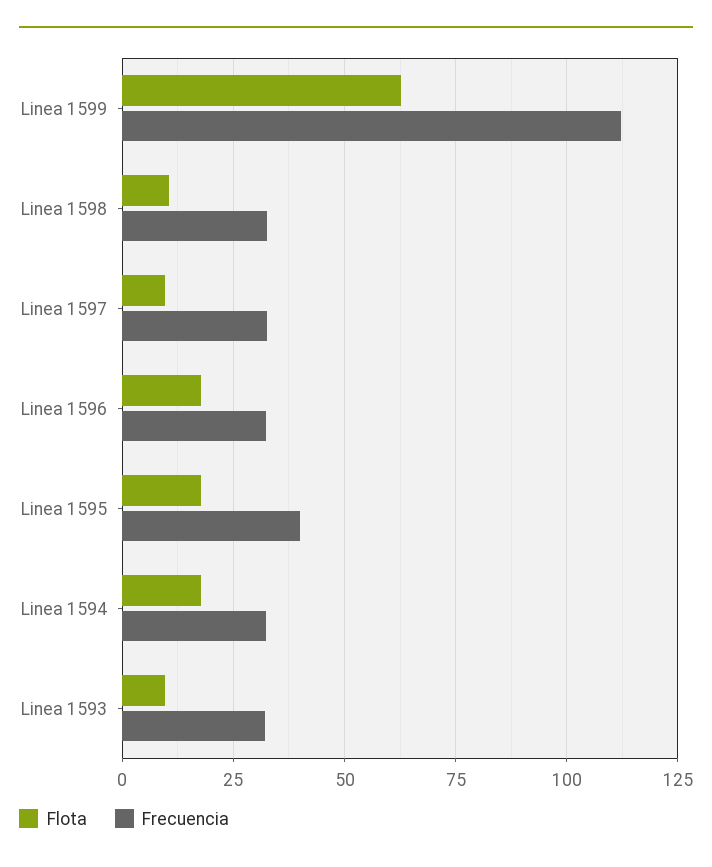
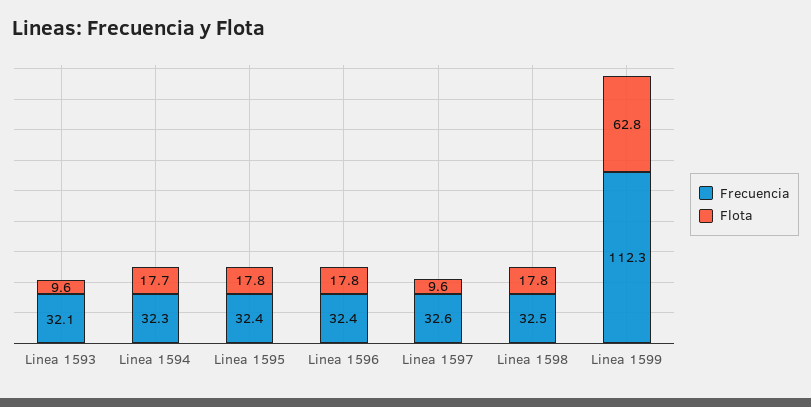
  {
    "Flota": {
      "Linea 1599": 62.8,
-     "Linea 1598": 10,
+     "Linea 1598": 17.8,
      "Linea 1597": 9.6,
      "Linea 1596": 17.8,
      "Linea 1595": 17.8,
      "Linea 1594": 17.7,
      "Linea 1593": 9.6
    },
    "Frecuencia": {
      "Linea 1599": 112.3,
      "Linea 1598": 32.5,
      "Linea 1597": 32.6,
      "Linea 1596": 32.4,
-     "Linea 1595": 40,
+     "Linea 1595": 32.4,
      "Linea 1594": 32.3,
      "Linea 1593": 32.1
    }
  }

